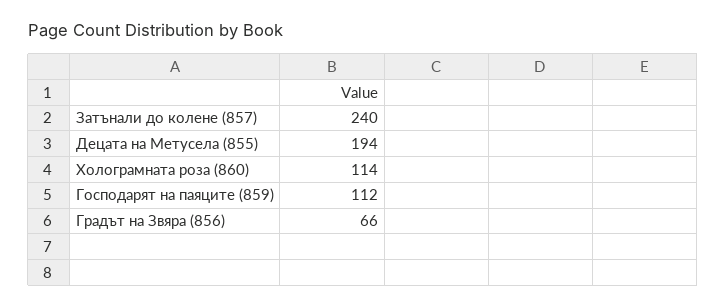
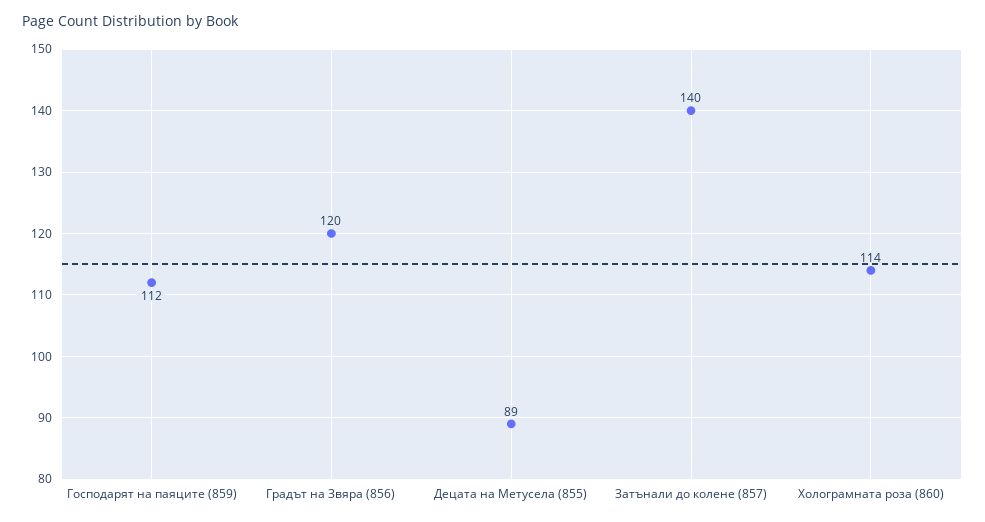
  {
-   "Затънали до колене (857)": 240,
+   "Затънали до колене (857)": 140,
-   "Децата на Метусела (855)": 194,
+   "Децата на Метусела (855)": 89,
    "Холограмната роза (860)": 114,
    "Господарят на паяците (859)": 112,
-   "Градът на Звяра (856)": 66
+   "Градът на Звяра (856)": 120
  }

